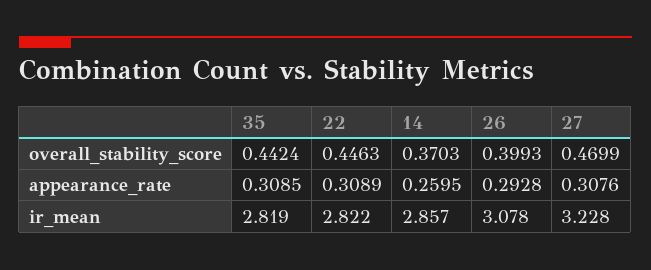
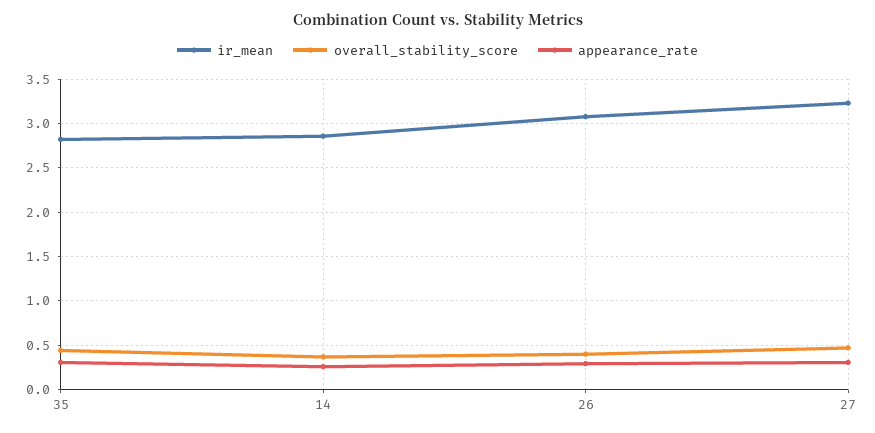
  {
    "overall_stability_score": {
      "35": 0.4424,
-     "22": 0.4463,
      "14": 0.3703,
      "26": 0.3993,
      "27": 0.4699
    },
    "appearance_rate": {
      "35": 0.3085,
-     "22": 0.3089,
      "14": 0.2595,
      "26": 0.2928,
      "27": 0.3076
    },
    "ir_mean": {
      "35": 2.819,
-     "22": 2.822,
      "14": 2.857,
      "26": 3.078,
      "27": 3.228
    }
  }

